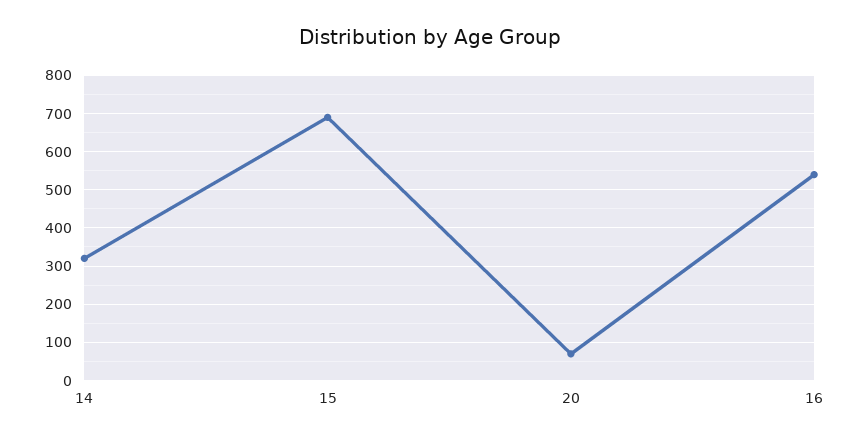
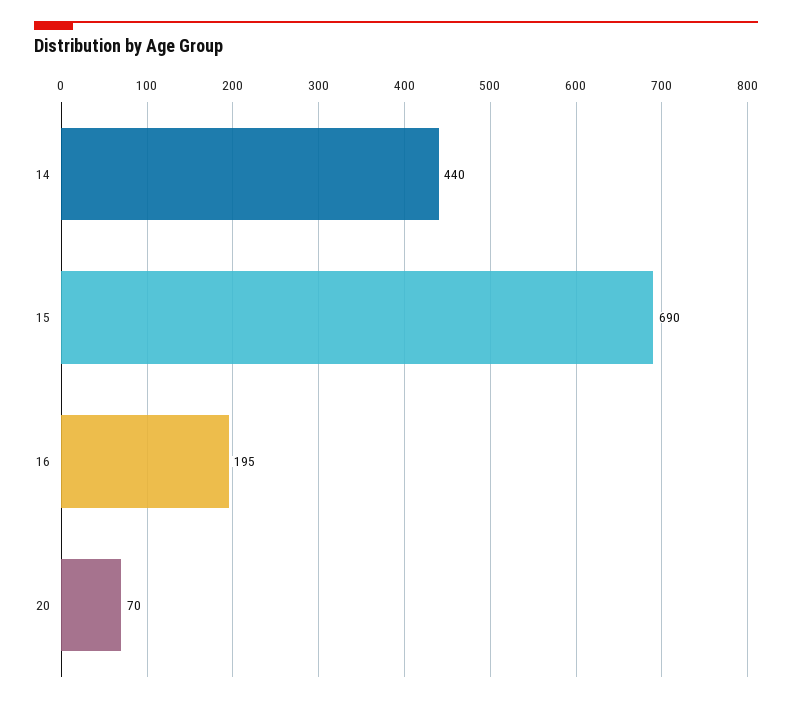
  {
-   "14": 320,
+   "14": 440,
    "15": 690,
    "20": 70,
-   "16": 540
+   "16": 195
  }

